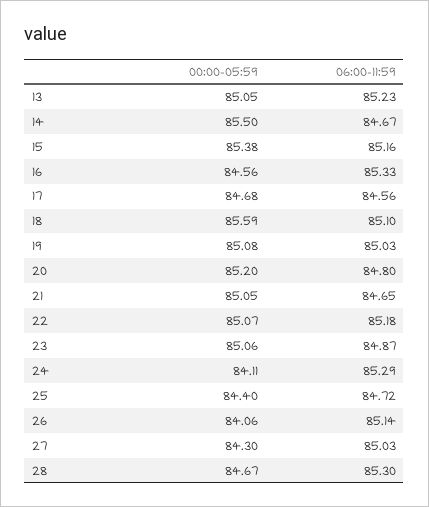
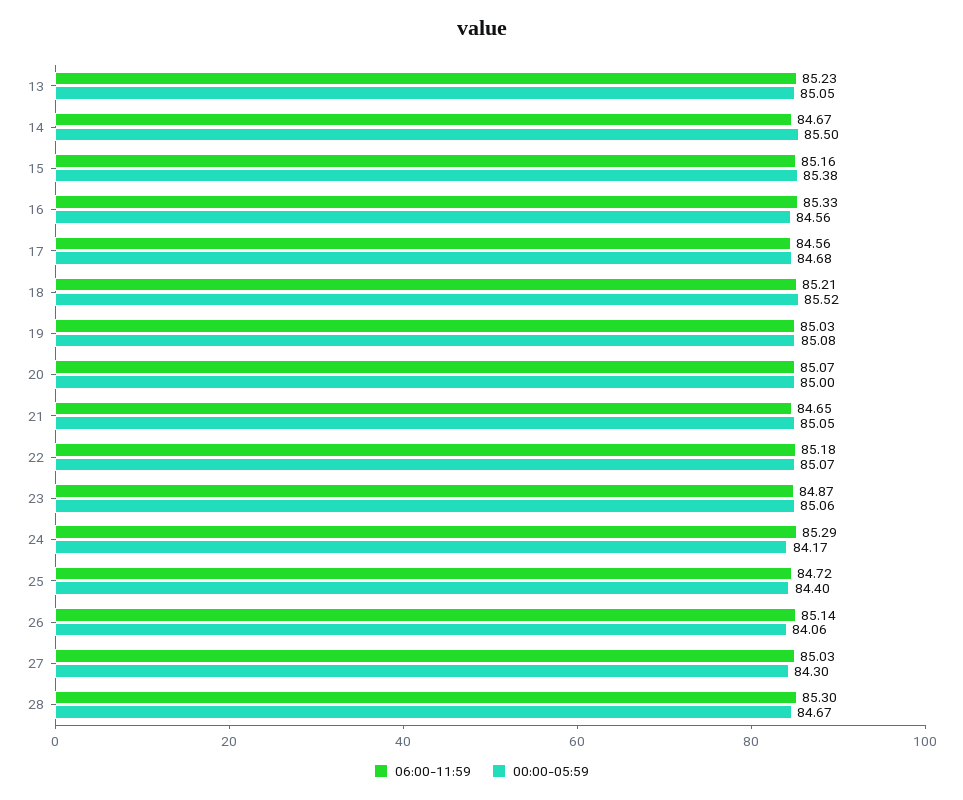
  {
    "00:00-05:59": {
      "13": 85.05,
      "14": 85.5,
      "15": 85.38,
      "16": 84.56,
      "17": 84.68,
-     "18": 85.59,
+     "18": 85.52,
      "19": 85.08,
-     "20": 85.2,
+     "20": 85,
      "21": 85.05,
      "22": 85.07,
      "23": 85.06,
-     "24": 84.11,
+     "24": 84.17,
      "25": 84.4,
      "26": 84.06,
      "27": 84.3,
      "28": 84.67
    },
    "06:00-11:59": {
      "13": 85.23,
      "14": 84.67,
      "15": 85.16,
      "16": 85.33,
      "17": 84.56,
-     "18": 85.1,
+     "18": 85.21,
      "19": 85.03,
-     "20": 84.8,
+     "20": 85.07,
      "21": 84.65,
      "22": 85.18,
      "23": 84.87,
      "24": 85.29,
      "25": 84.72,
      "26": 85.14,
      "27": 85.03,
      "28": 85.3
    }
  }

